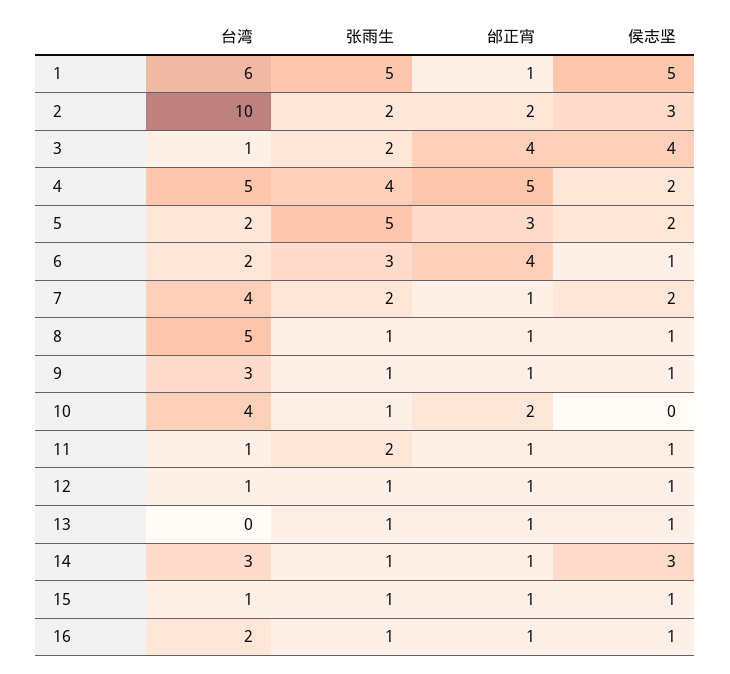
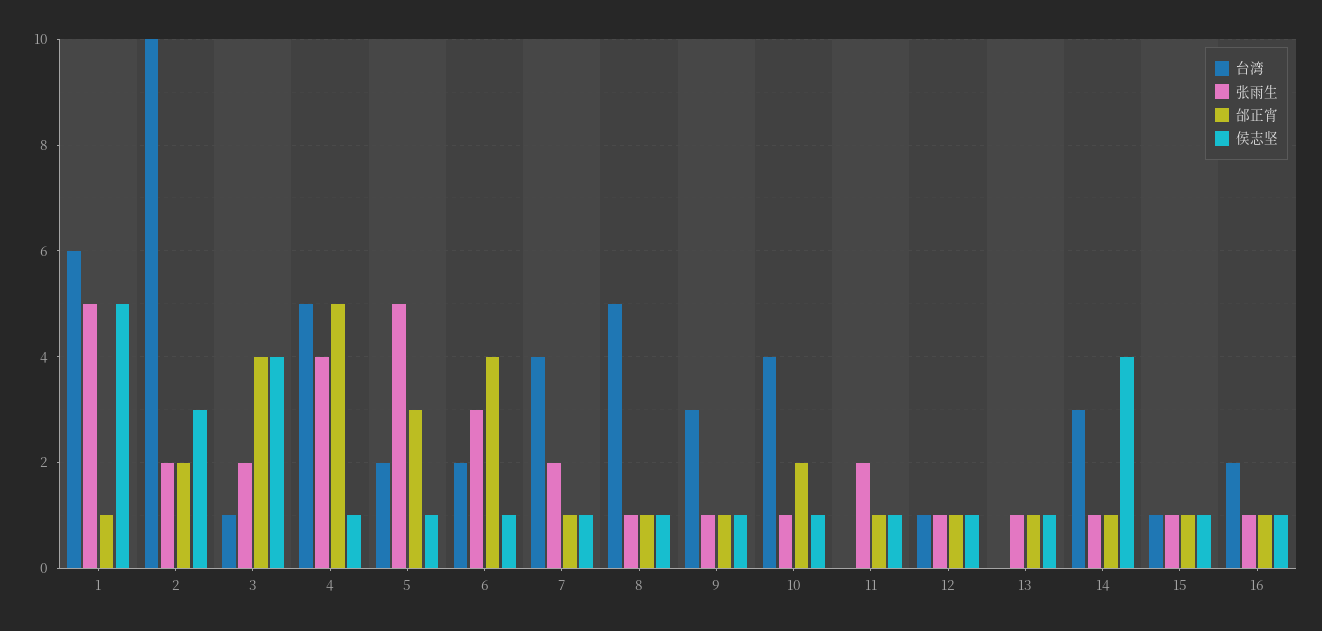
  {
    "台湾": {
      "1": 6,
      "2": 10,
      "3": 1,
      "4": 5,
      "5": 2,
      "6": 2,
      "7": 4,
      "8": 5,
      "9": 3,
      "10": 4,
-     "11": 1,
+     "11": 0,
      "12": 1,
      "13": 0,
      "14": 3,
      "15": 1,
      "16": 2
    },
    "张雨生": {
      "1": 5,
      "2": 2,
      "3": 2,
      "4": 4,
      "5": 5,
      "6": 3,
      "7": 2,
      "8": 1,
      "9": 1,
      "10": 1,
      "11": 2,
      "12": 1,
      "13": 1,
      "14": 1,
      "15": 1,
      "16": 1
    },
    "邰正宵": {
      "1": 1,
      "2": 2,
      "3": 4,
      "4": 5,
      "5": 3,
      "6": 4,
      "7": 1,
      "8": 1,
      "9": 1,
      "10": 2,
      "11": 1,
      "12": 1,
      "13": 1,
      "14": 1,
      "15": 1,
      "16": 1
    },
    "侯志坚": {
      "1": 5,
      "2": 3,
      "3": 4,
-     "4": 2,
+     "4": 1,
-     "5": 2,
+     "5": 1,
      "6": 1,
-     "7": 2,
+     "7": 1,
      "8": 1,
      "9": 1,
-     "10": 0,
+     "10": 1,
      "11": 1,
      "12": 1,
      "13": 1,
-     "14": 3,
+     "14": 4,
      "15": 1,
      "16": 1
    }
  }

